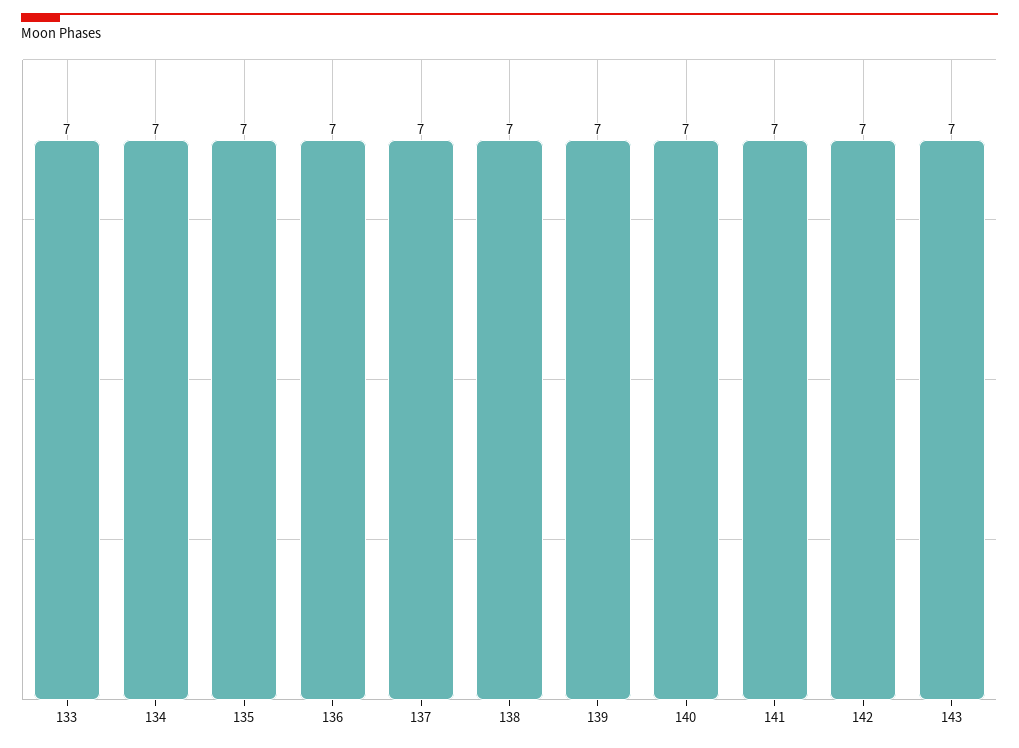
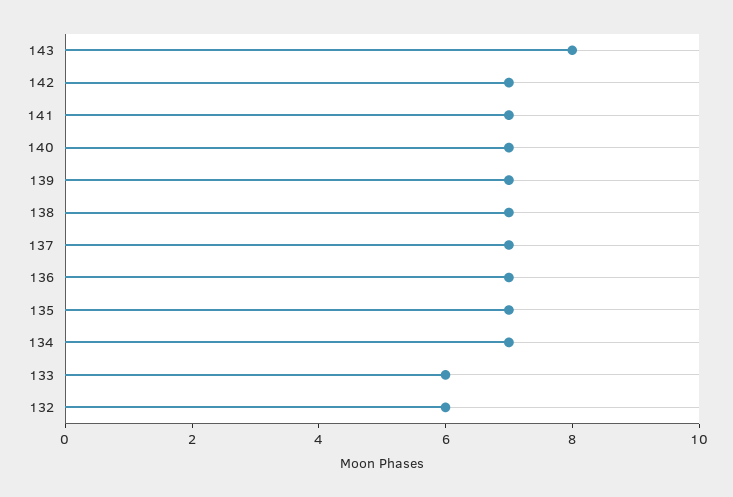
  {
-   "133": 7,
+   "133": 6,
    "134": 7,
    "135": 7,
    "136": 7,
    "137": 7,
    "138": 7,
    "139": 7,
    "140": 7,
    "141": 7,
    "142": 7,
-   "143": 7
+   "143": 8,
+   "132": 6
  }

